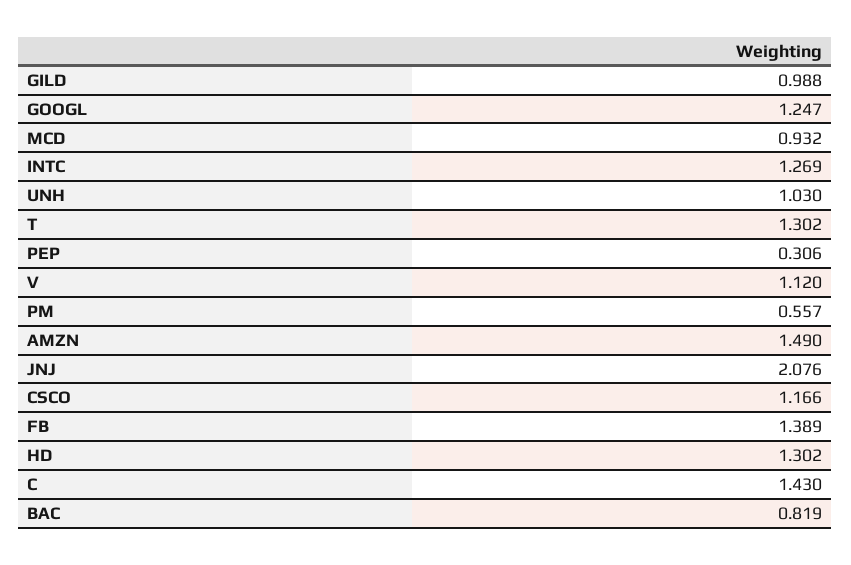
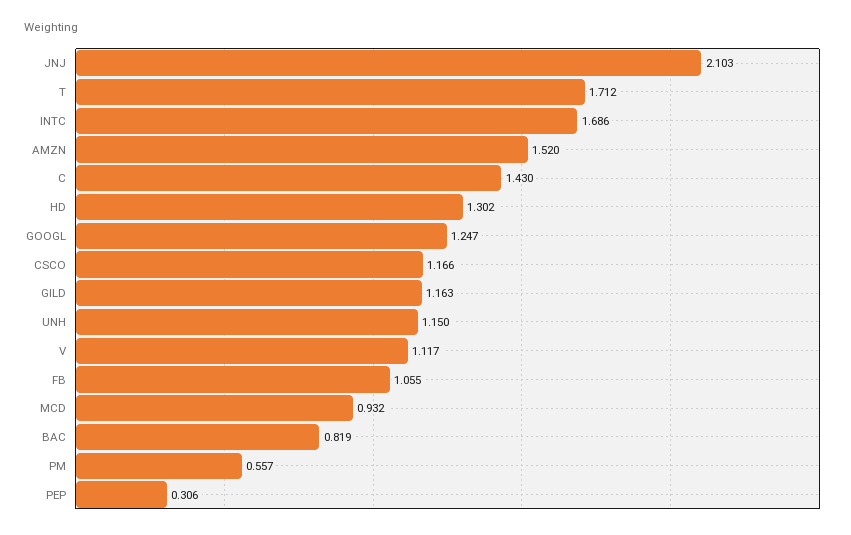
  {
-   "GILD": 0.988,
+   "GILD": 1.163,
    "GOOGL": 1.247,
    "MCD": 0.932,
-   "INTC": 1.269,
+   "INTC": 1.686,
-   "UNH": 1.03,
+   "UNH": 1.15,
-   "T": 1.302,
+   "T": 1.712,
    "PEP": 0.306,
-   "V": 1.12,
+   "V": 1.117,
    "PM": 0.557,
-   "AMZN": 1.49,
+   "AMZN": 1.52,
-   "JNJ": 2.076,
+   "JNJ": 2.103,
    "CSCO": 1.166,
-   "FB": 1.389,
+   "FB": 1.055,
    "HD": 1.302,
    "C": 1.43,
    "BAC": 0.819
  }

